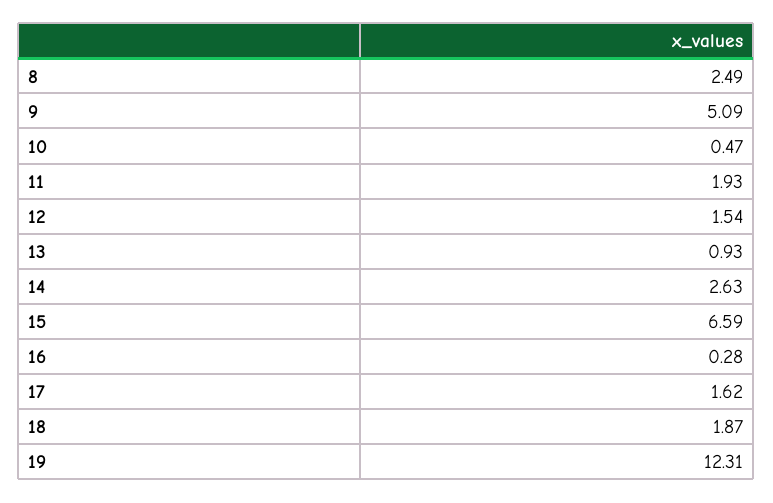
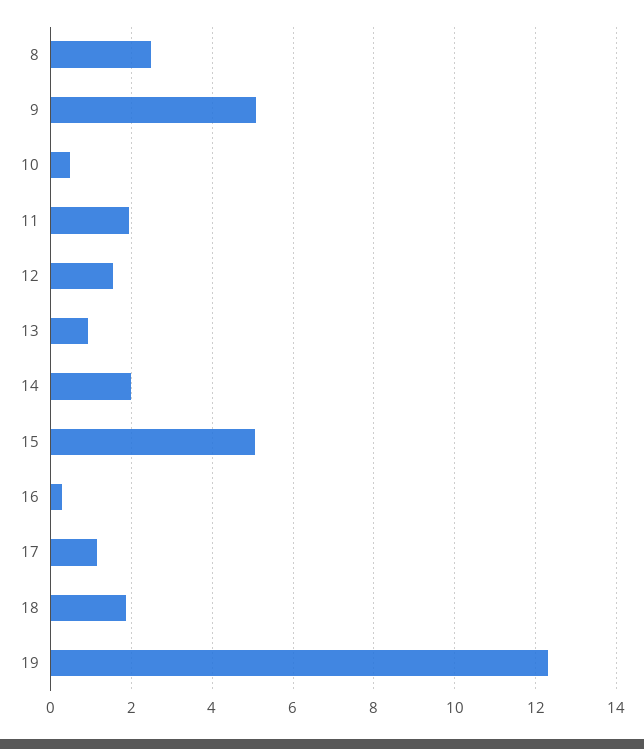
  {
    "8": 2.49,
    "9": 5.09,
    "10": 0.47,
    "11": 1.93,
    "12": 1.54,
    "13": 0.93,
-   "14": 2.63,
+   "14": 2,
-   "15": 6.59,
+   "15": 5,
    "16": 0.28,
-   "17": 1.62,
+   "17": 1.2,
    "18": 1.87,
    "19": 12.31
  }

